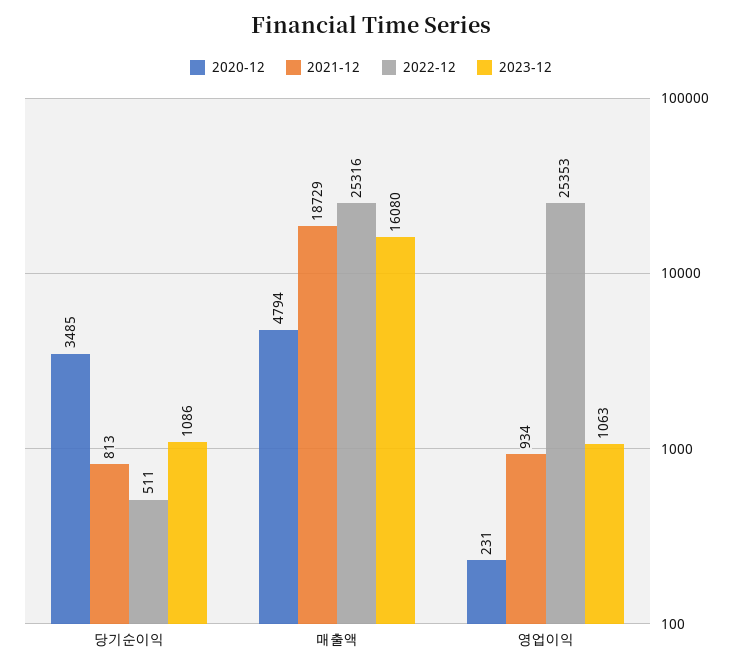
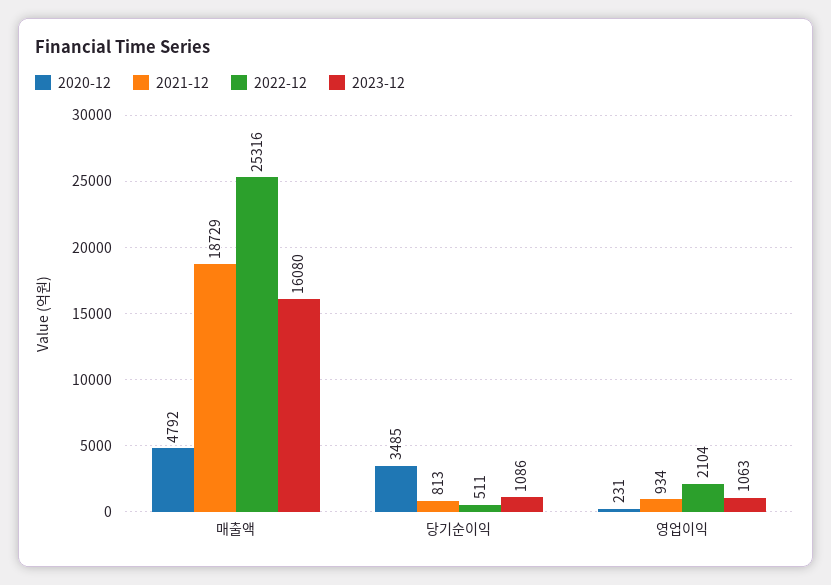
  {
    "2020-12": {
      "당기순이익": 3485,
-     "매출액": 4794,
+     "매출액": 4792,
      "영업이익": 231
    },
    "2021-12": {
      "당기순이익": 813,
      "매출액": 18729,
      "영업이익": 934
    },
    "2022-12": {
      "당기순이익": 511,
      "매출액": 25316,
-     "영업이익": 25353
+     "영업이익": 2104
    },
    "2023-12": {
      "당기순이익": 1086,
      "매출액": 16080,
      "영업이익": 1063
    }
  }

